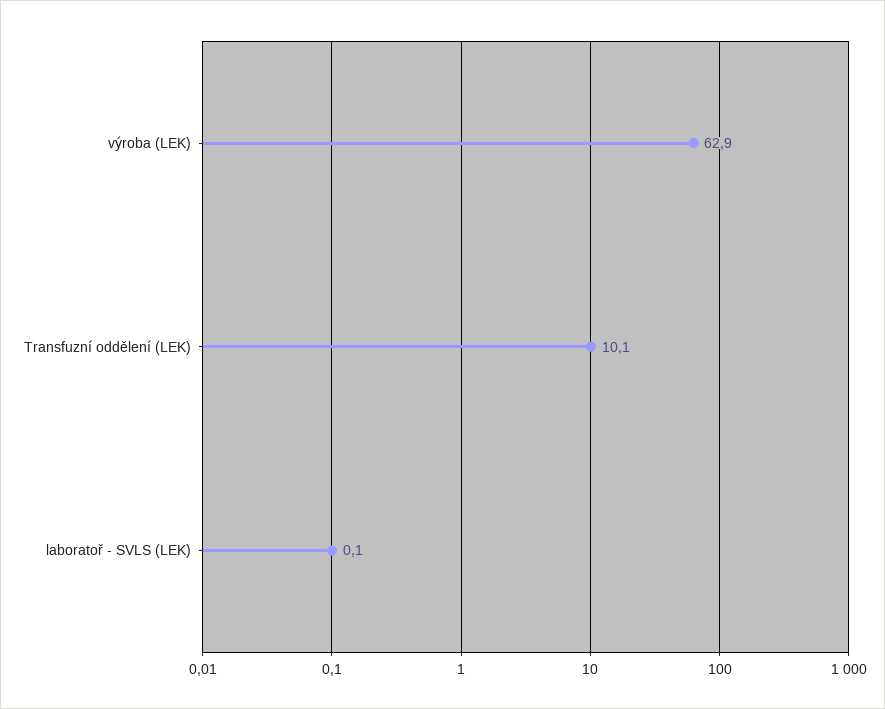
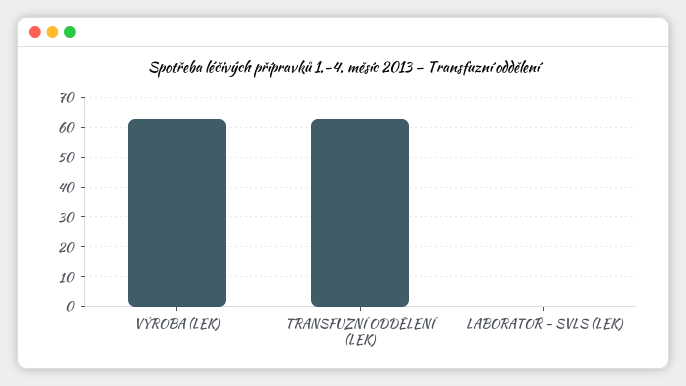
  {
    "výroba (LEK)": 62.9,
-   "Transfuzní oddělení (LEK)": 10.1,
+   "Transfuzní oddělení (LEK)": 62.5,
    "laboratoř - SVLS (LEK)": 0.1
  }

